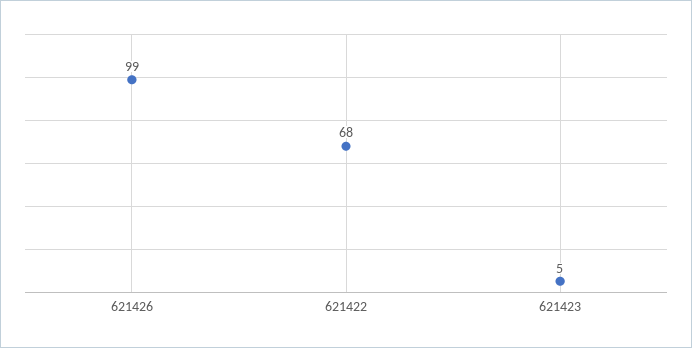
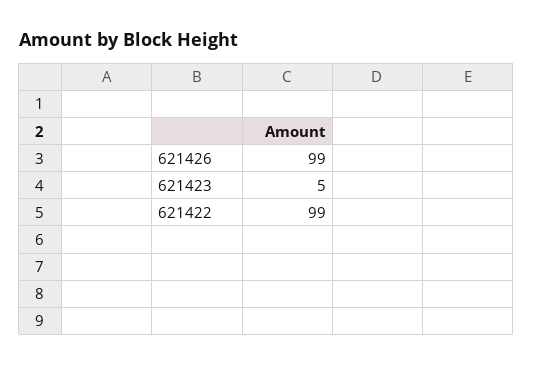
  {
    "621426": 99,
-   "621422": 68,
+   "621422": 99,
    "621423": 5
  }

